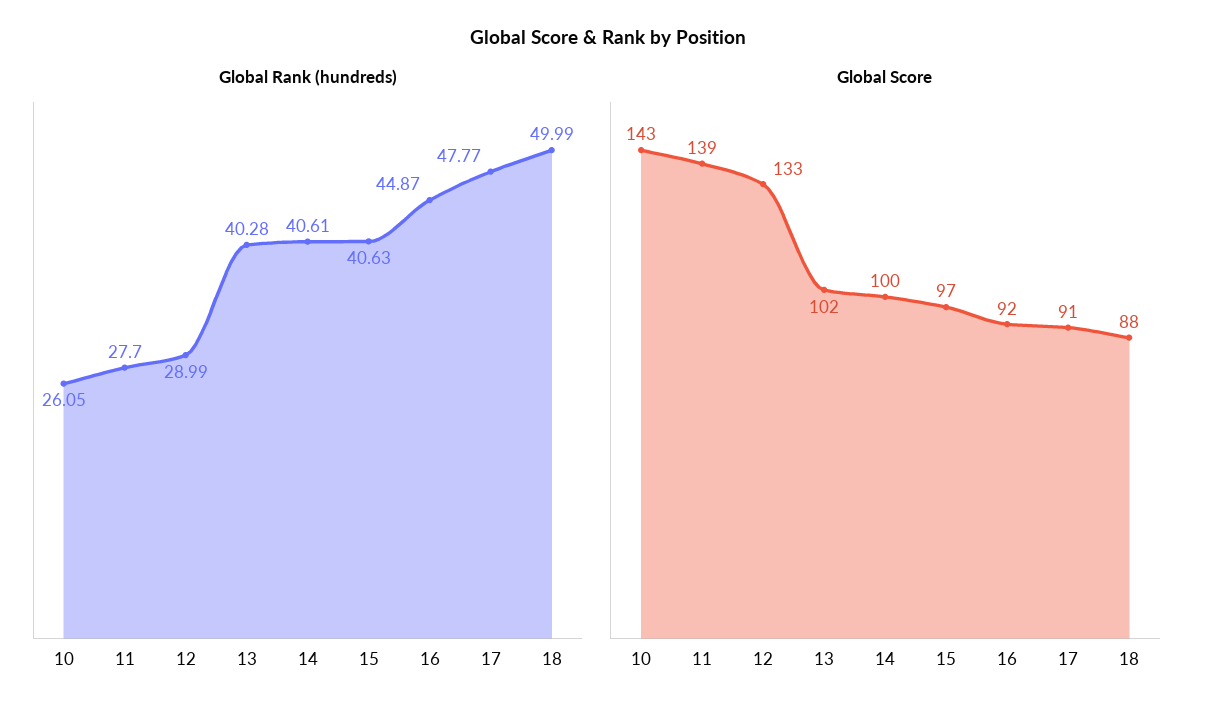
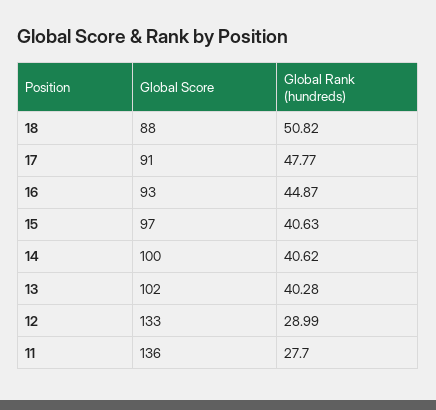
  {
    "Global Rank (hundreds)": {
-     "10": 26.05,
      "11": 27.7,
      "12": 28.99,
      "13": 40.28,
-     "14": 40.61,
+     "14": 40.62,
      "15": 40.63,
      "16": 44.87,
      "17": 47.77,
-     "18": 49.99
+     "18": 50.82
    },
    "Global Score": {
-     "10": 143,
-     "11": 139,
+     "11": 136,
      "12": 133,
      "13": 102,
      "14": 100,
      "15": 97,
-     "16": 92,
+     "16": 93,
      "17": 91,
      "18": 88
    }
  }

